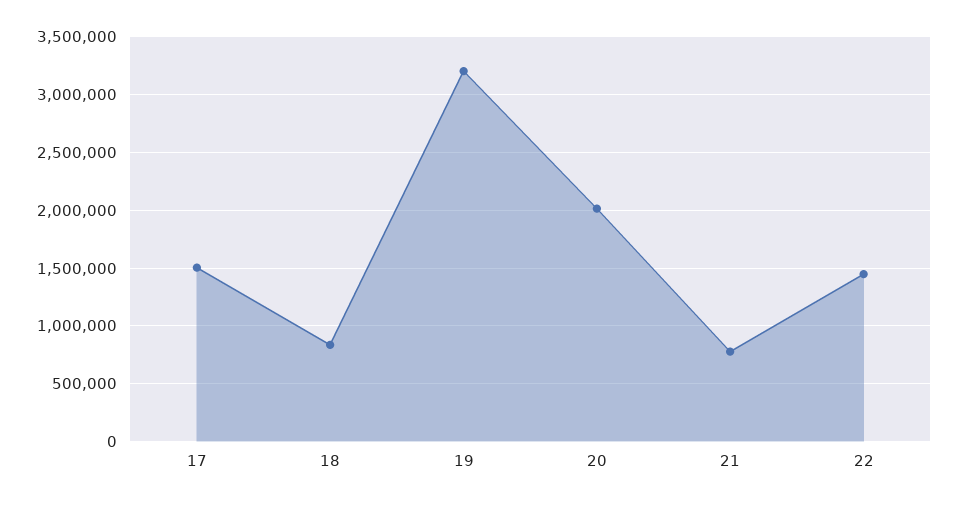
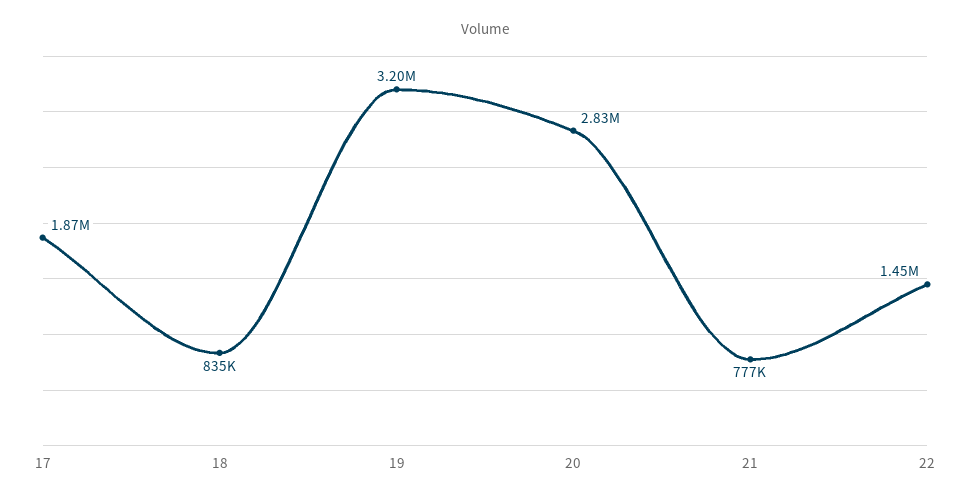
  {
-   "17": 1500000,
+   "17": 1870000,
    "18": 835000,
    "19": 3200000,
-   "20": 2000000,
+   "20": 2830000,
    "21": 777000,
    "22": 1450000
  }

